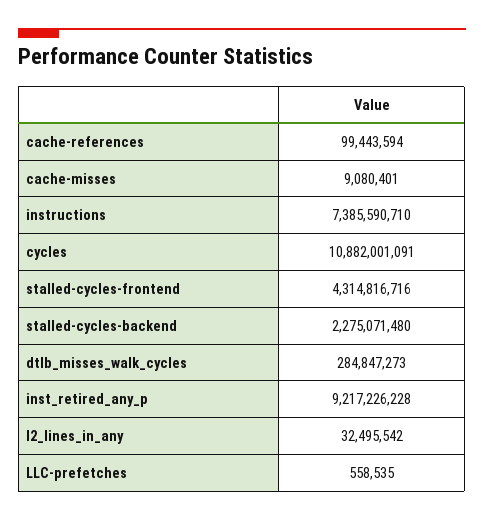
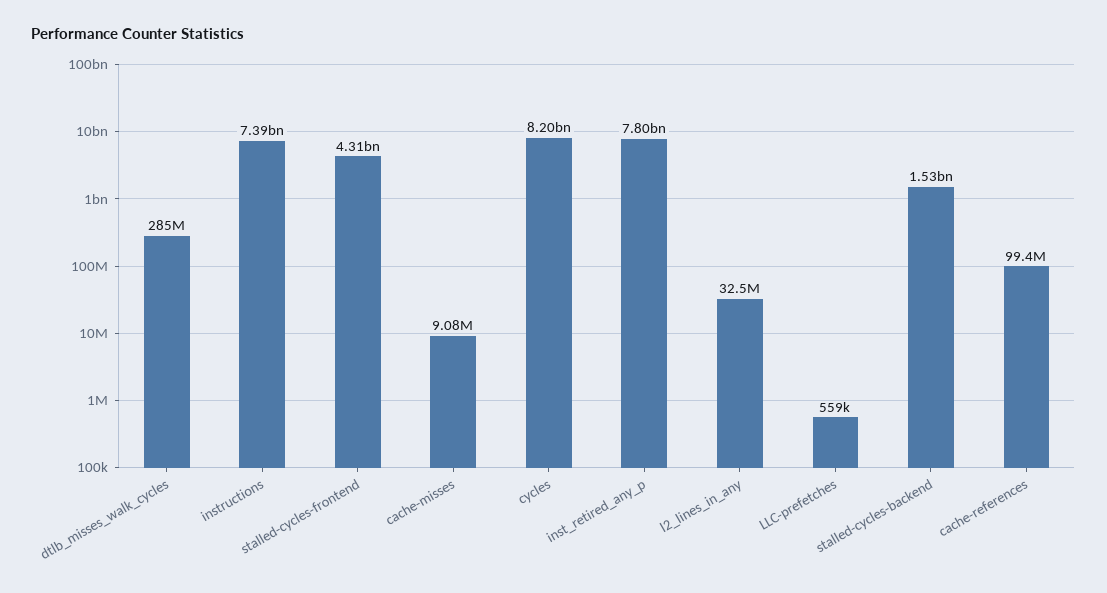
  {
    "cache-references": 99443594,
    "cache-misses": 9080401,
    "instructions": 7385590710,
-   "cycles": 10882001091,
+   "cycles": 8200000000,
    "stalled-cycles-frontend": 4314816716,
-   "stalled-cycles-backend": 2275071480,
+   "stalled-cycles-backend": 1530000000,
    "dtlb_misses_walk_cycles": 284847273,
-   "inst_retired_any_p": 9217226228,
+   "inst_retired_any_p": 7800000000,
    "l2_lines_in_any": 32495542,
    "LLC-prefetches": 558535
  }

